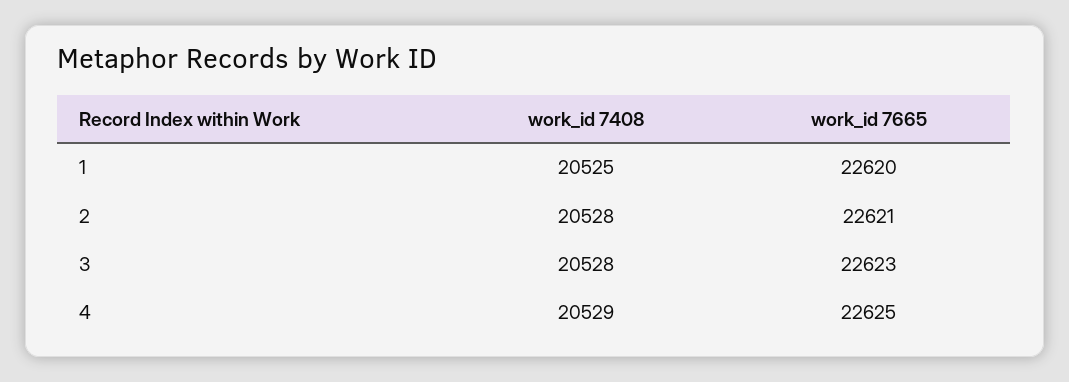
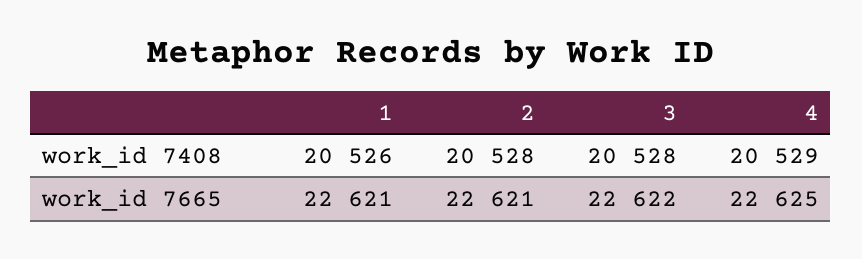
  {
    "work_id 7408": {
-     "1": 20525,
+     "1": 20526,
      "2": 20528,
      "3": 20528,
      "4": 20529
    },
    "work_id 7665": {
-     "1": 22620,
+     "1": 22621,
      "2": 22621,
-     "3": 22623,
+     "3": 22622,
      "4": 22625
    }
  }

